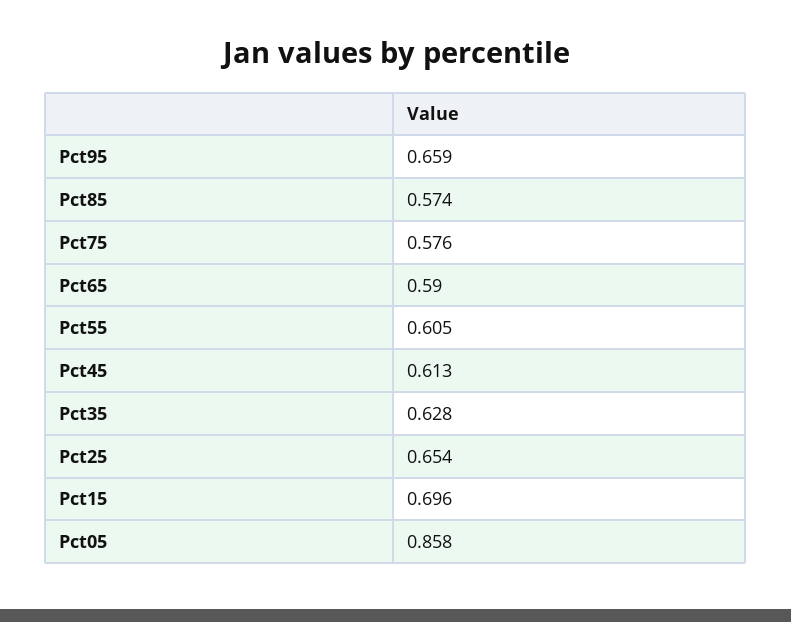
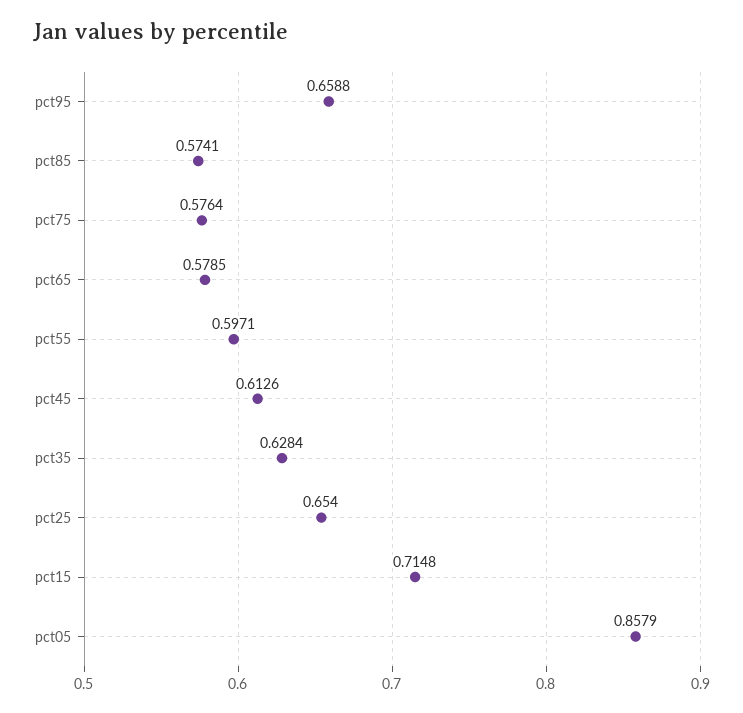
  {
    "Pct95": 0.6588,
    "Pct85": 0.5741,
    "Pct75": 0.5764,
-   "Pct65": 0.59,
+   "Pct65": 0.5785,
-   "Pct55": 0.605,
+   "Pct55": 0.5971,
    "Pct45": 0.6126,
    "Pct35": 0.6284,
    "Pct25": 0.654,
-   "Pct15": 0.696,
+   "Pct15": 0.7148,
    "Pct05": 0.8579
  }

